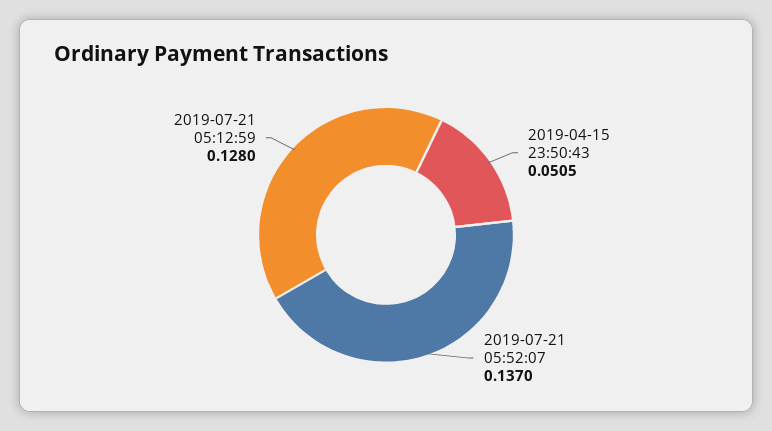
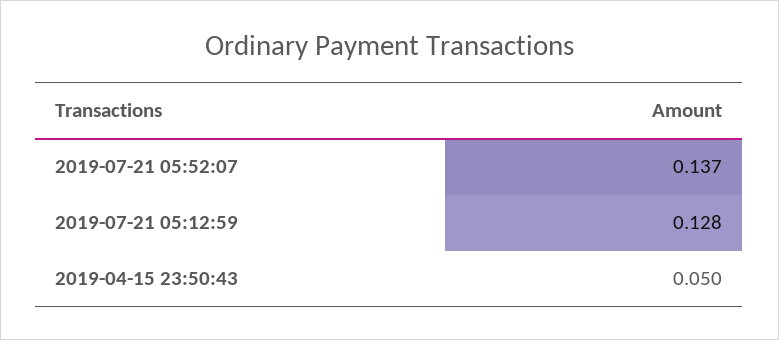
  {
-   "2019-04-15 23:50:43": 0.0505,
+   "2019-04-15 23:50:43": 0.05,
    "2019-07-21 05:52:07": 0.137,
    "2019-07-21 05:12:59": 0.128
  }

